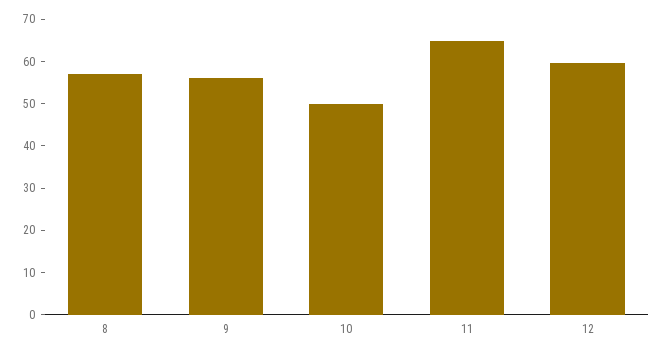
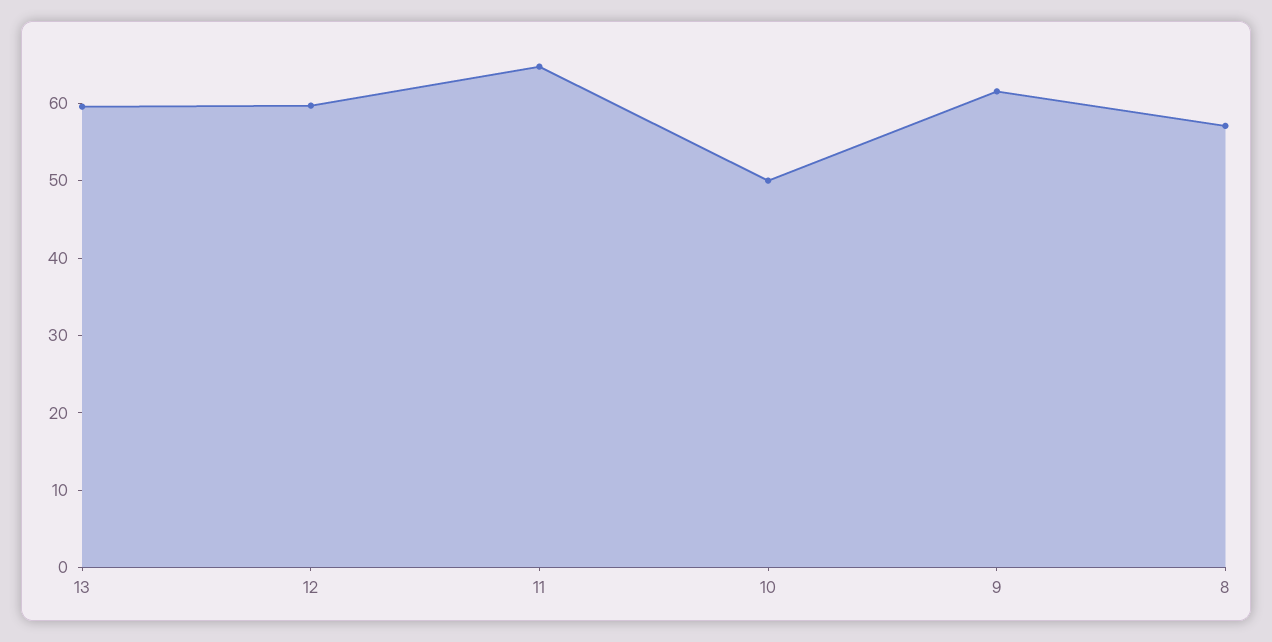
  {
    "8": 58,
-   "9": 56,
+   "9": 62,
    "10": 50,
    "11": 64,
-   "12": 60
+   "12": 60,
+   "13": 60
  }

